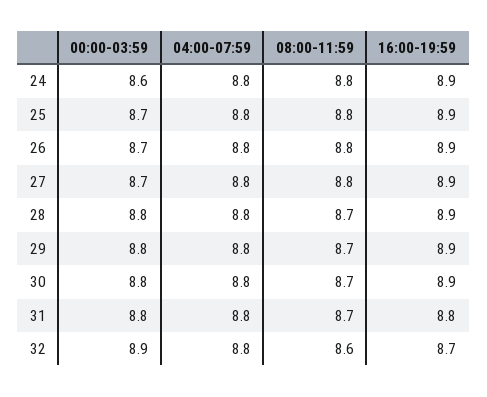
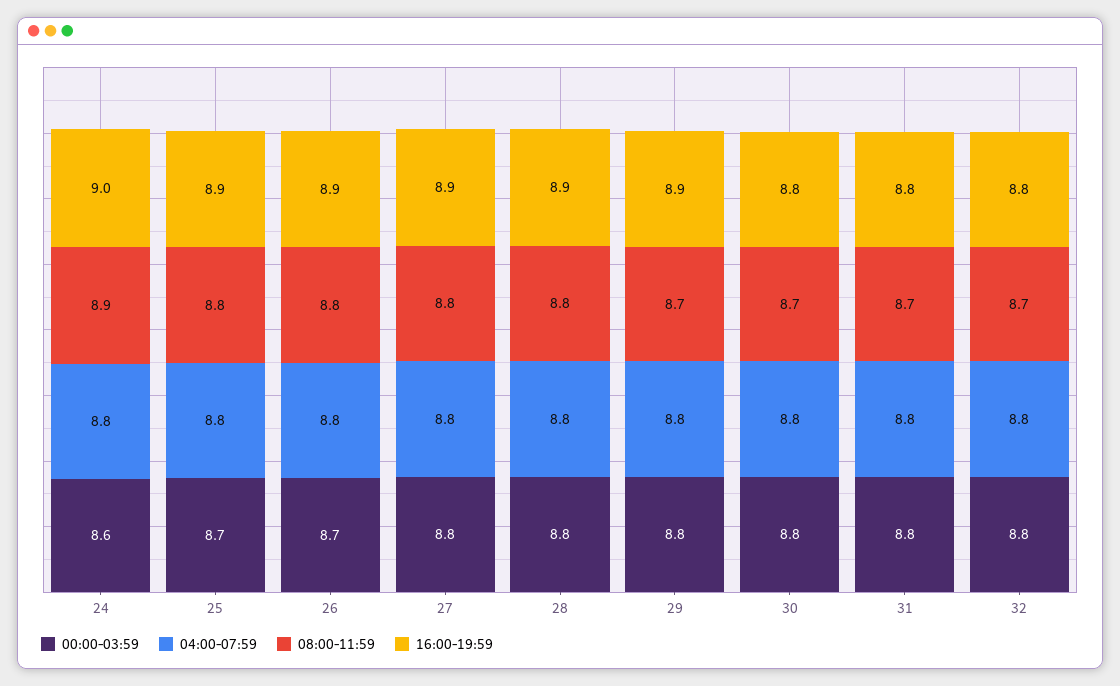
  {
    "00:00-03:59": {
      "24": 8.6,
      "25": 8.7,
      "26": 8.7,
-     "27": 8.7,
+     "27": 8.8,
      "28": 8.8,
      "29": 8.8,
      "30": 8.8,
      "31": 8.8,
-     "32": 8.9
+     "32": 8.8
    },
    "04:00-07:59": {
      "24": 8.8,
      "25": 8.8,
      "26": 8.8,
      "27": 8.8,
      "28": 8.8,
      "29": 8.8,
      "30": 8.8,
      "31": 8.8,
      "32": 8.8
    },
    "08:00-11:59": {
-     "24": 8.8,
+     "24": 8.9,
      "25": 8.8,
      "26": 8.8,
      "27": 8.8,
-     "28": 8.7,
+     "28": 8.8,
      "29": 8.7,
      "30": 8.7,
      "31": 8.7,
-     "32": 8.6
+     "32": 8.7
    },
    "16:00-19:59": {
-     "24": 8.9,
+     "24": 9,
      "25": 8.9,
      "26": 8.9,
      "27": 8.9,
      "28": 8.9,
      "29": 8.9,
-     "30": 8.9,
+     "30": 8.8,
      "31": 8.8,
-     "32": 8.7
+     "32": 8.8
    }
  }

